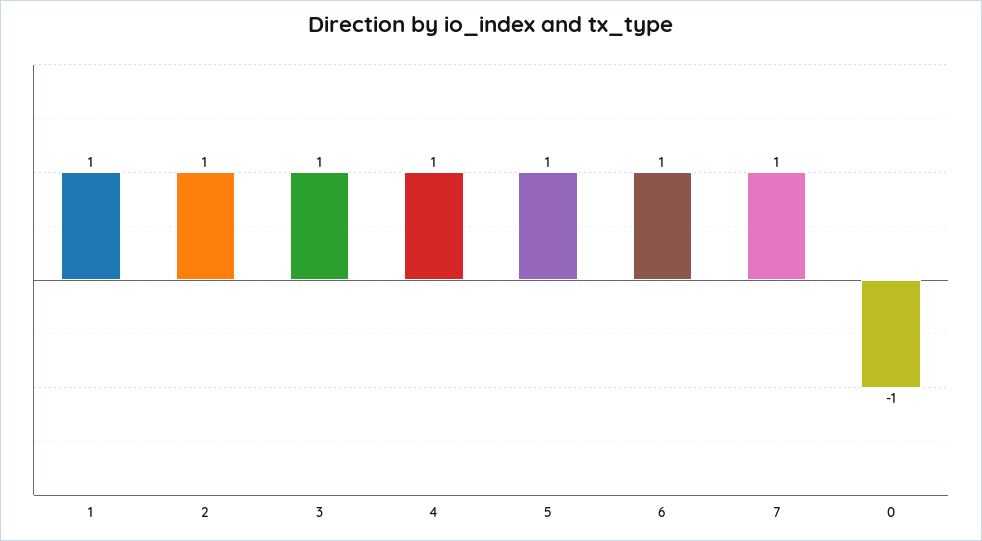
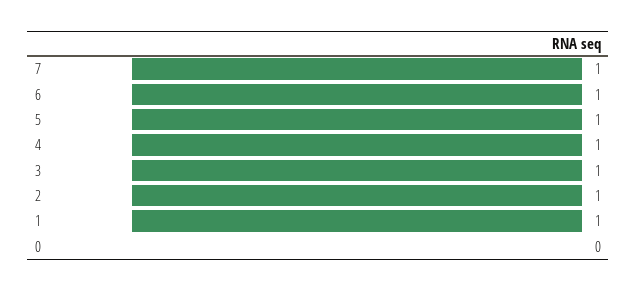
  {
    "1": 1,
    "2": 1,
    "3": 1,
    "4": 1,
    "5": 1,
    "6": 1,
    "7": 1,
-   "0": -1
+   "0": 0
  }

